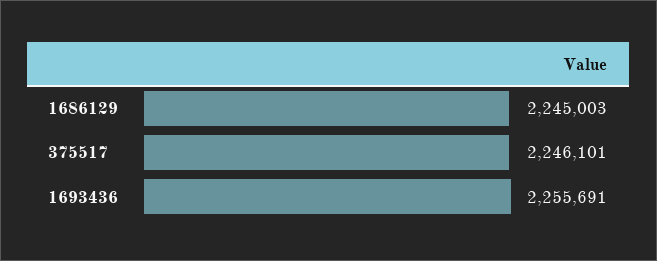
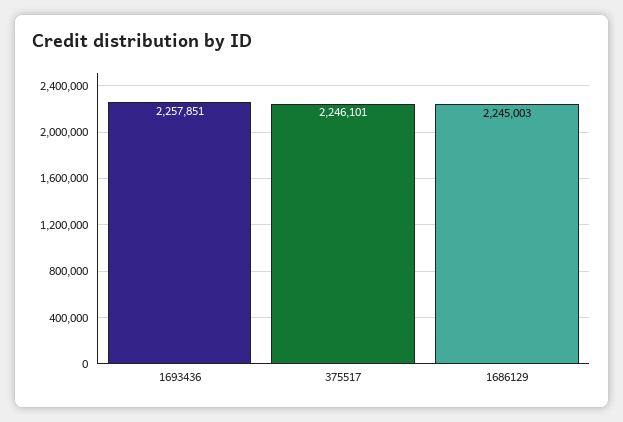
  {
    "1686129": 2245003,
    "375517": 2246101,
-   "1693436": 2255691
+   "1693436": 2257851
  }

